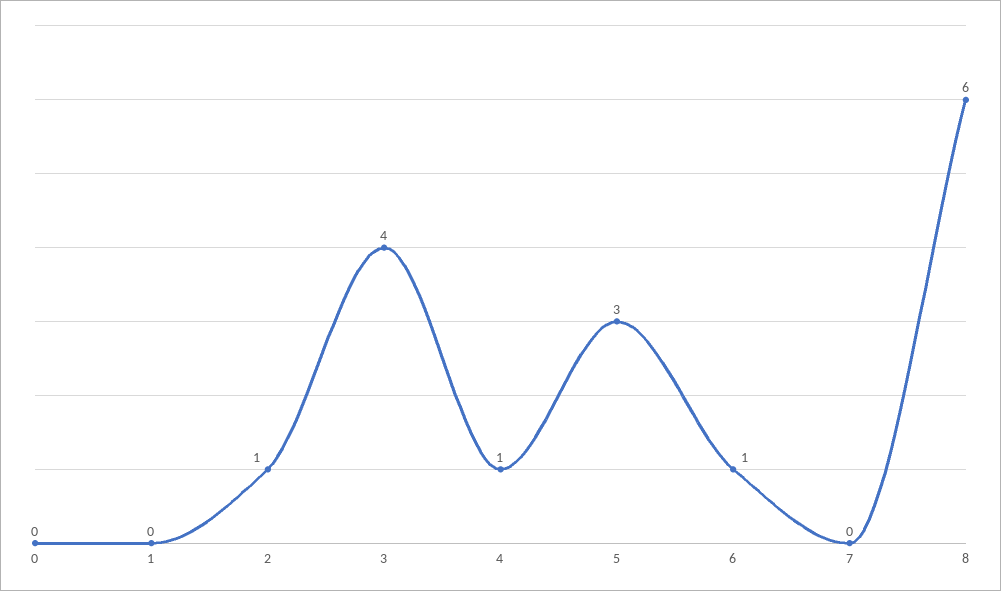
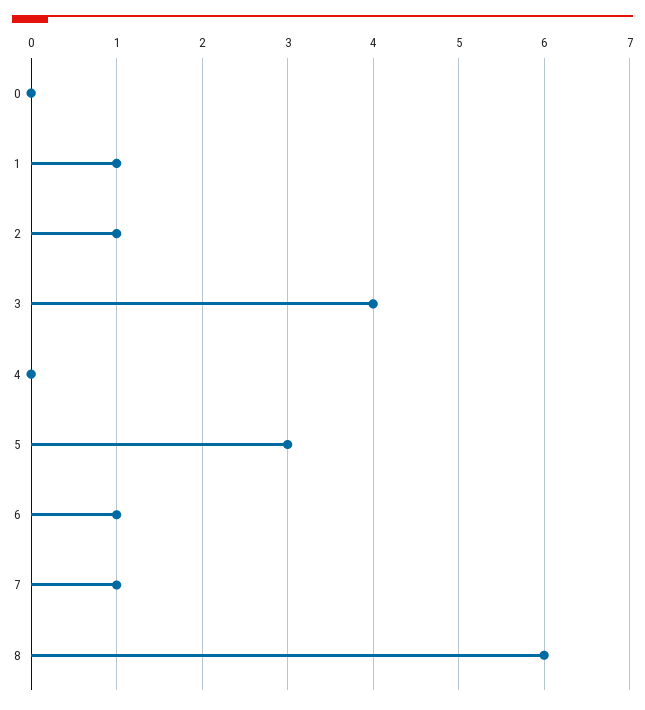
  {
    "0": 0,
-   "1": 0,
+   "1": 1,
    "2": 1,
    "3": 4,
-   "4": 1,
+   "4": 0,
    "5": 3,
    "6": 1,
-   "7": 0,
+   "7": 1,
    "8": 6
  }

